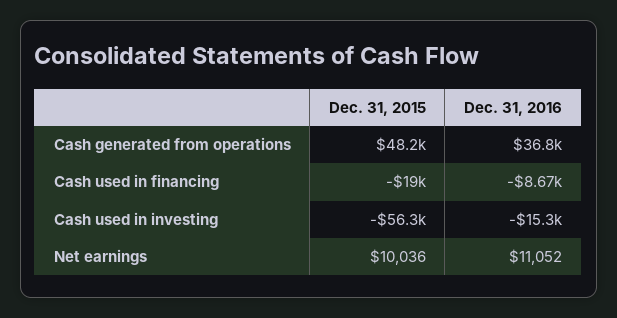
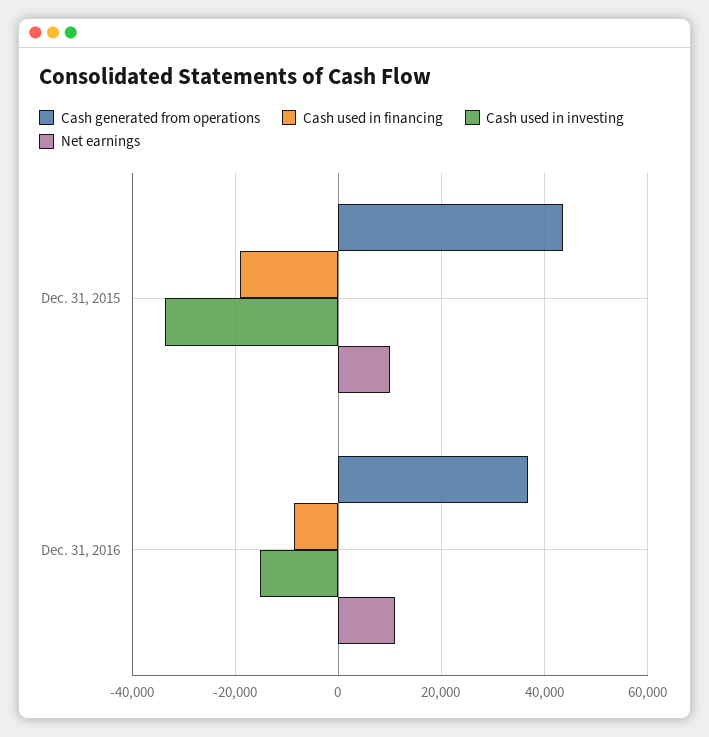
  {
    "Cash generated from operations": {
-     "Dec. 31, 2015": 48200,
+     "Dec. 31, 2015": 44000,
      "Dec. 31, 2016": 36800
    },
    "Cash used in financing": {
      "Dec. 31, 2015": -19000,
      "Dec. 31, 2016": -8670
    },
    "Cash used in investing": {
-     "Dec. 31, 2015": -56300,
+     "Dec. 31, 2015": -34000,
      "Dec. 31, 2016": -15300
    },
    "Net earnings": {
      "Dec. 31, 2015": 10036,
      "Dec. 31, 2016": 11052
    }
  }

